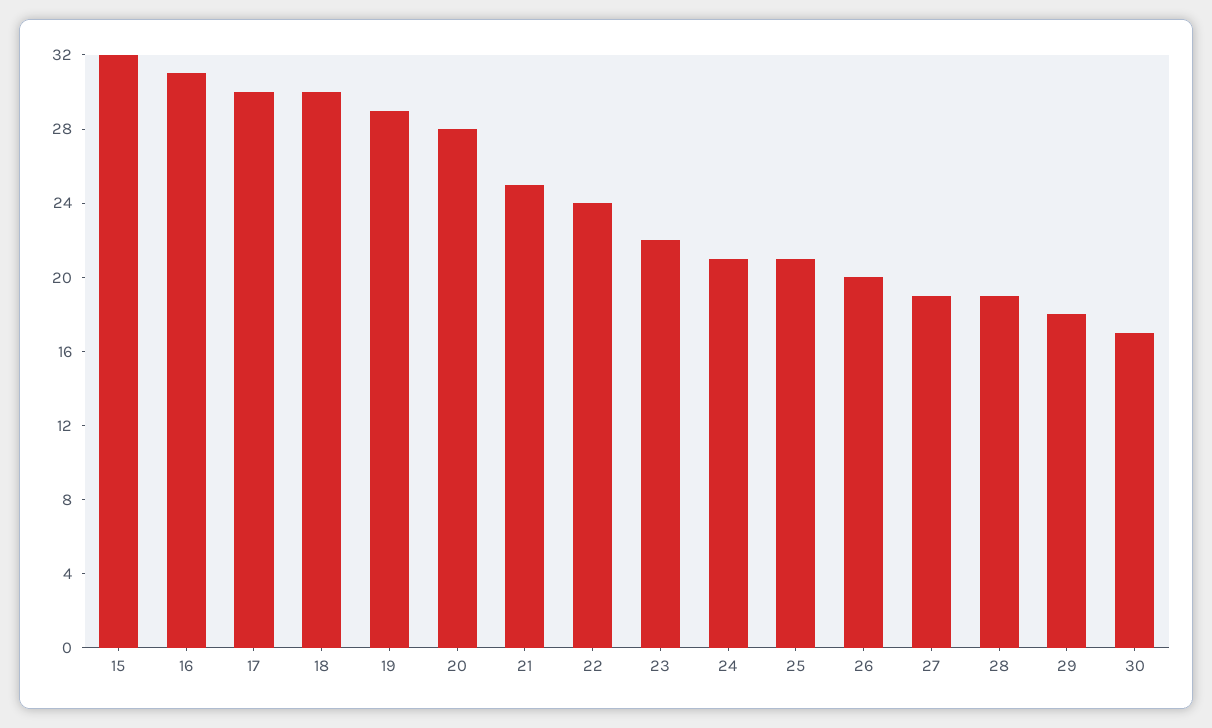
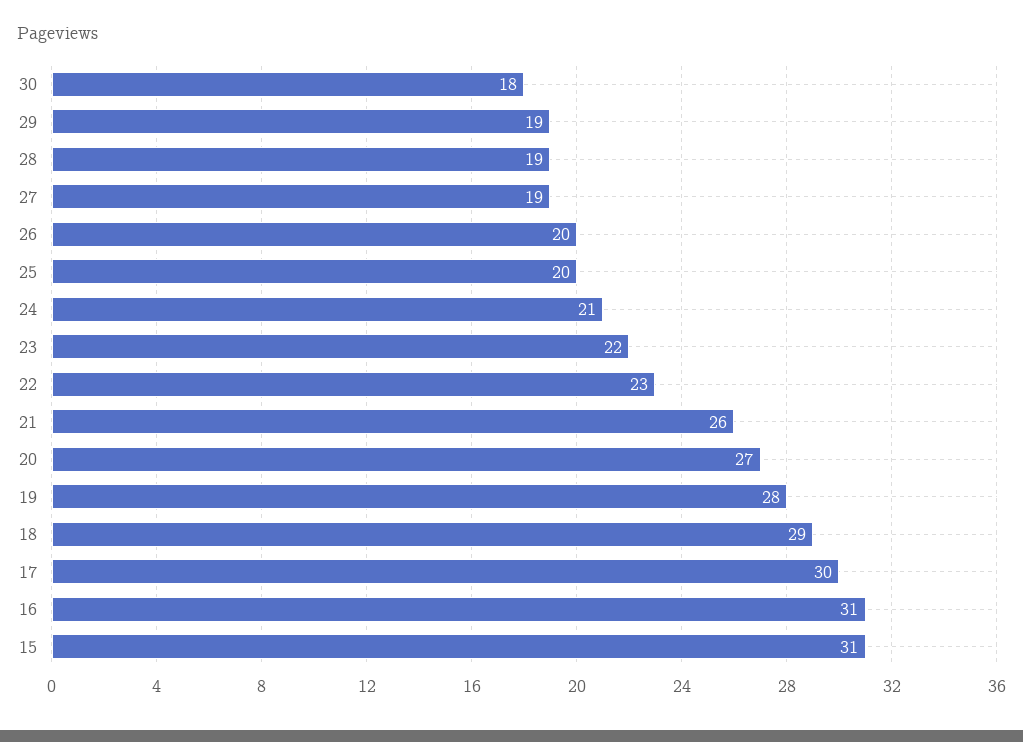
  {
-   "15": 32,
+   "15": 31,
    "16": 31,
    "17": 30,
-   "18": 30,
+   "18": 29,
-   "19": 29,
+   "19": 28,
-   "20": 28,
+   "20": 27,
-   "21": 25,
+   "21": 26,
-   "22": 24,
+   "22": 23,
    "23": 22,
    "24": 21,
-   "25": 21,
+   "25": 20,
    "26": 20,
    "27": 19,
    "28": 19,
-   "29": 18,
+   "29": 19,
-   "30": 17
+   "30": 18
  }

